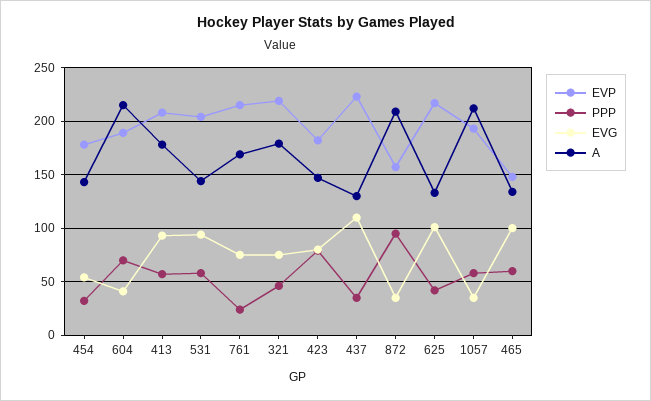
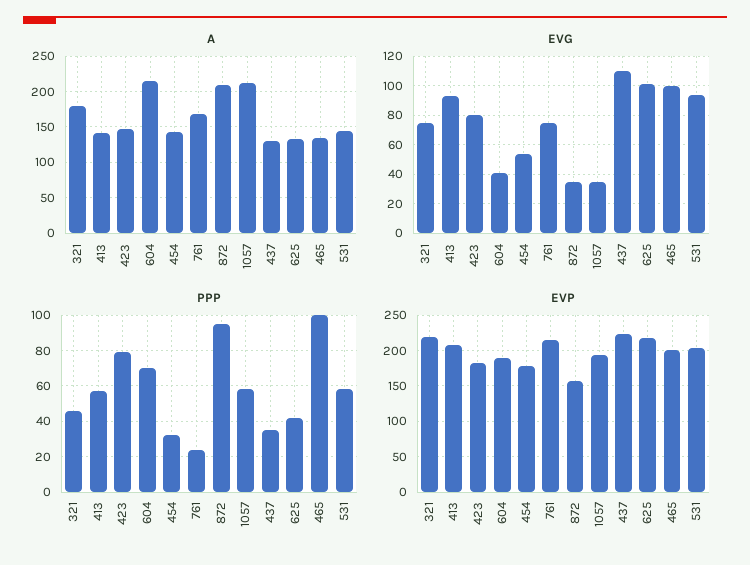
  {
    "EVP": {
      "454": 180,
      "604": 190,
      "413": 210,
      "531": 200,
      "761": 220,
      "321": 220,
      "423": 180,
      "437": 220,
      "872": 160,
      "625": 220,
      "1057": 190,
-     "465": 150
+     "465": 200
    },
    "PPP": {
      "454": 30,
      "604": 70,
      "413": 55,
      "531": 60,
      "761": 25,
      "321": 45,
      "423": 80,
      "437": 35,
      "872": 95,
      "625": 40,
      "1057": 60,
-     "465": 60
+     "465": 100
    },
    "EVG": {
      "454": 55,
      "604": 40,
      "413": 95,
      "531": 95,
      "761": 75,
      "321": 75,
      "423": 80,
      "437": 110,
      "872": 35,
      "625": 100,
      "1057": 35,
      "465": 100
    },
    "A": {
      "454": 140,
      "604": 220,
-     "413": 180,
+     "413": 140,
      "531": 140,
      "761": 170,
      "321": 180,
      "423": 150,
      "437": 130,
      "872": 210,
      "625": 130,
      "1057": 210,
      "465": 130
    }
  }

